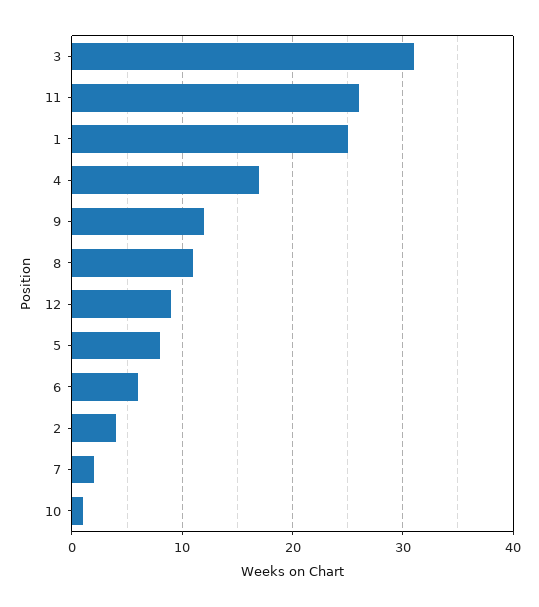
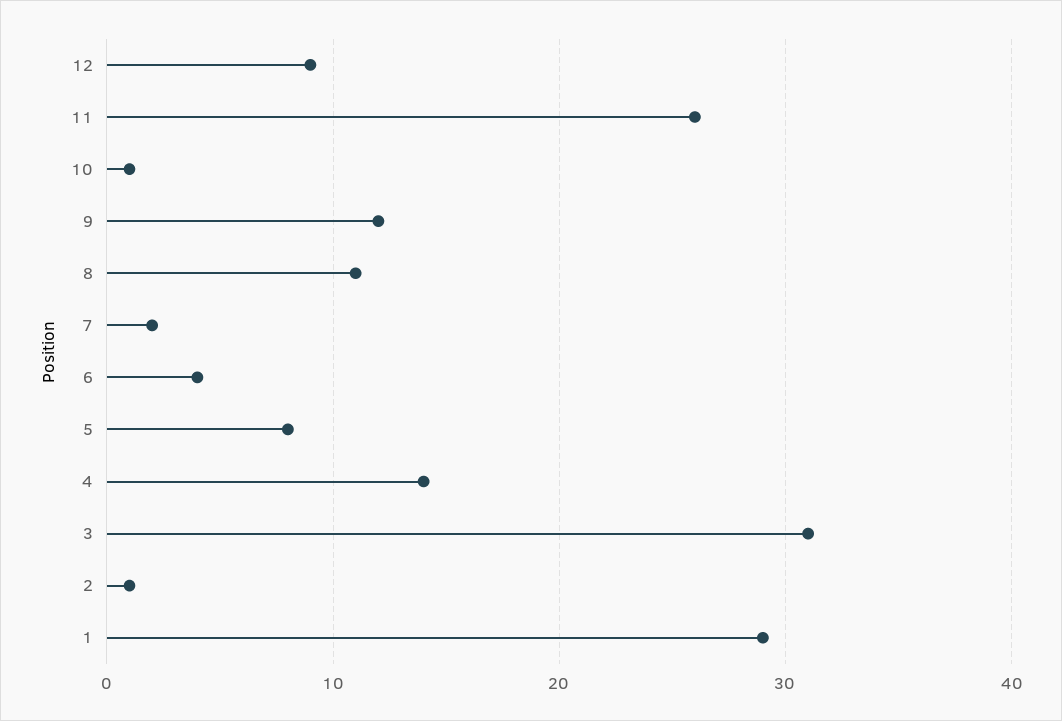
  {
    "3": 31,
    "11": 26,
-   "1": 25,
+   "1": 29,
-   "4": 17,
+   "4": 14,
    "9": 12,
    "8": 11,
    "12": 9,
    "5": 8,
-   "6": 6,
+   "6": 4,
-   "2": 4,
+   "2": 1,
    "7": 2,
    "10": 1
  }

